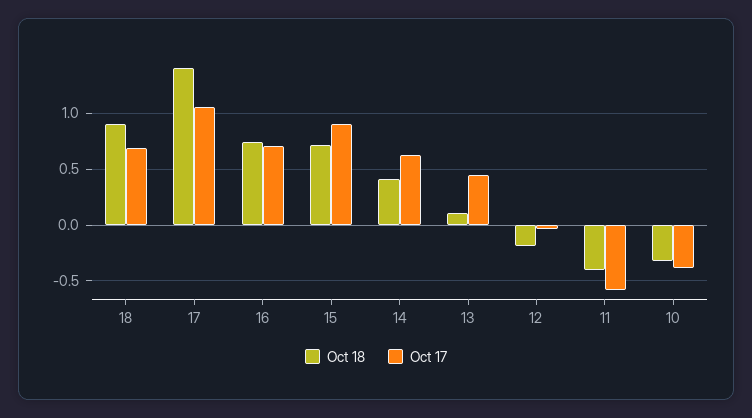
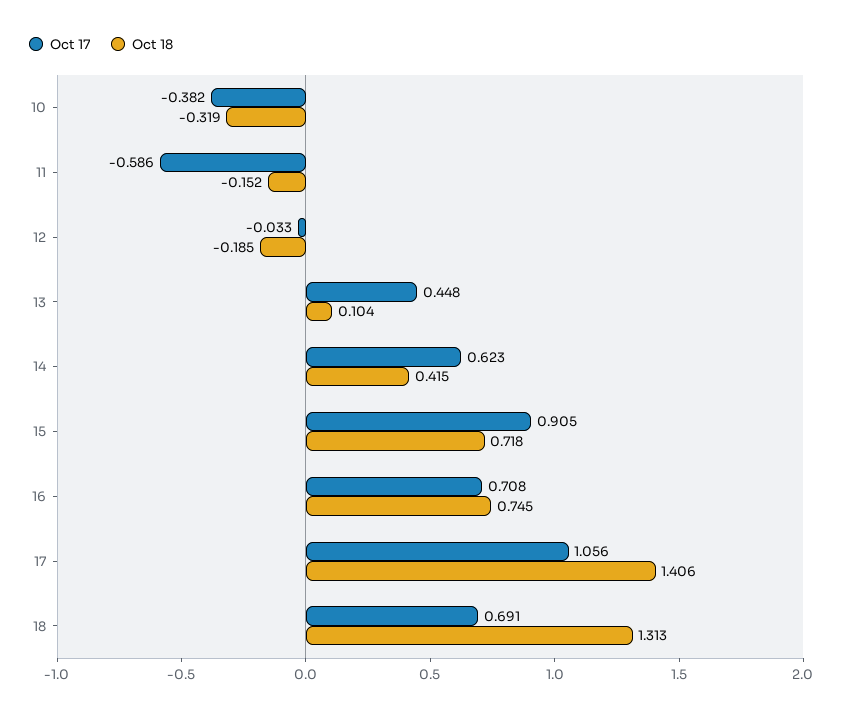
  {
    "Oct 18": {
-     "18": 0.9,
+     "18": 1.313,
      "17": 1.406,
      "16": 0.745,
      "15": 0.718,
      "14": 0.415,
      "13": 0.104,
      "12": -0.185,
-     "11": -0.4,
+     "11": -0.152,
      "10": -0.319
    },
    "Oct 17": {
      "18": 0.691,
      "17": 1.056,
      "16": 0.708,
      "15": 0.905,
      "14": 0.623,
      "13": 0.448,
      "12": -0.033,
      "11": -0.586,
      "10": -0.382
    }
  }

